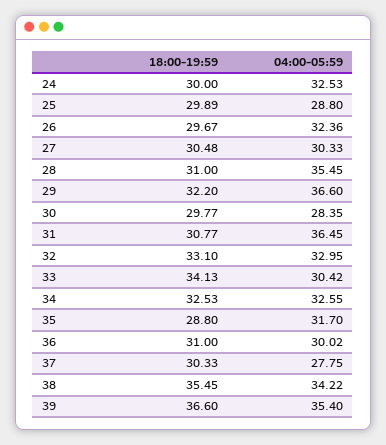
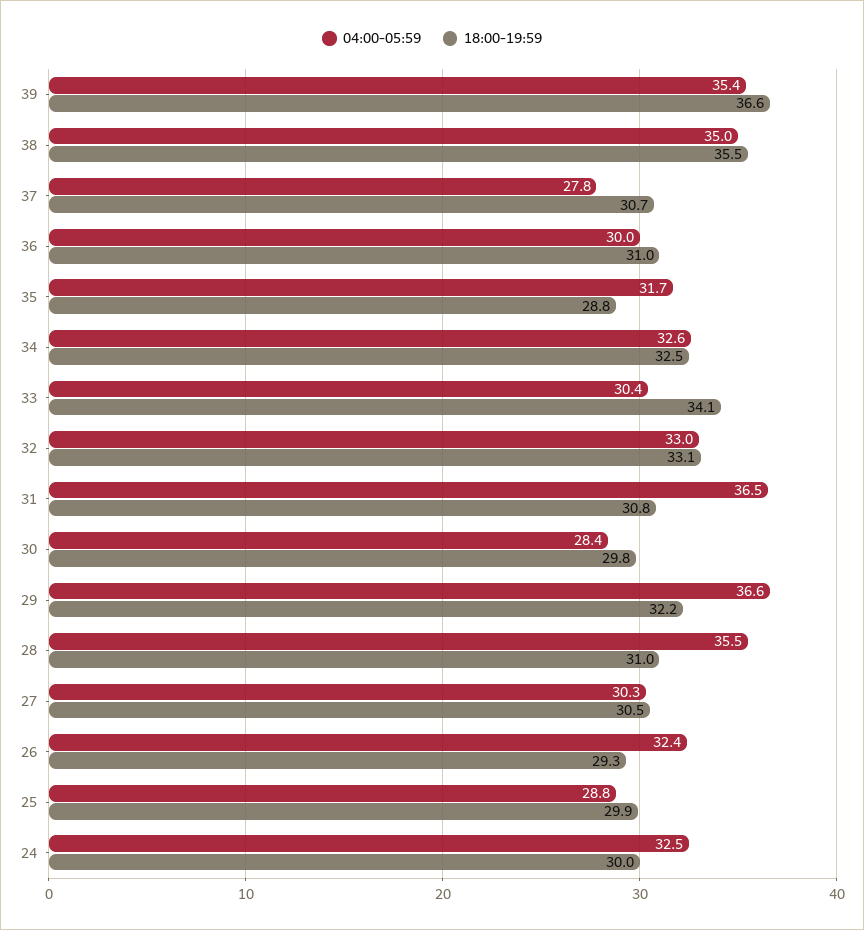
  {
    "18:00-19:59": {
      "24": 30,
      "25": 29.89,
-     "26": 29.67,
+     "26": 29.3,
      "27": 30.48,
      "28": 31,
      "29": 32.2,
      "30": 29.77,
      "31": 30.77,
      "32": 33.1,
      "33": 34.13,
      "34": 32.53,
      "35": 28.8,
      "36": 31,
-     "37": 30.33,
+     "37": 30.7,
      "38": 35.45,
      "39": 36.6
    },
    "04:00-05:59": {
      "24": 32.53,
      "25": 28.8,
      "26": 32.36,
      "27": 30.33,
      "28": 35.45,
      "29": 36.6,
      "30": 28.35,
      "31": 36.45,
      "32": 32.95,
      "33": 30.42,
      "34": 32.55,
      "35": 31.7,
      "36": 30.02,
      "37": 27.75,
-     "38": 34.22,
+     "38": 35,
      "39": 35.4
    }
  }

